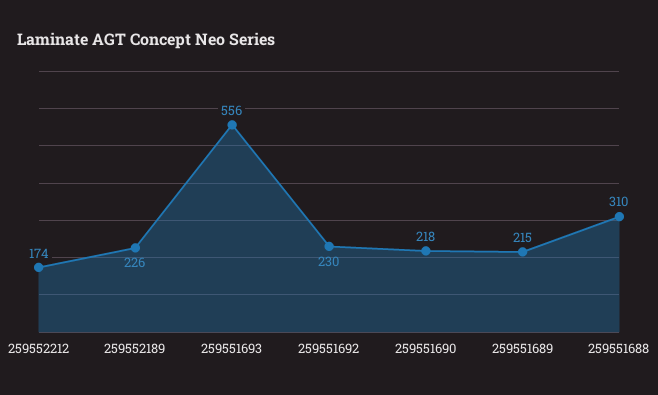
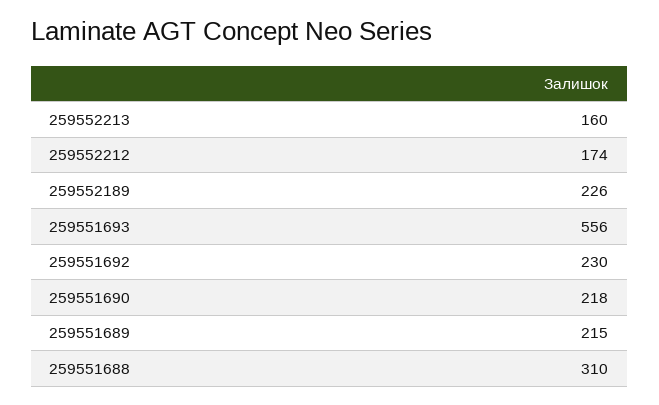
  {
    "259552212": 174,
    "259552189": 226,
    "259551693": 556,
    "259551692": 230,
    "259551690": 218,
    "259551689": 215,
-   "259551688": 310
+   "259551688": 310,
+   "259552213": 160
  }

